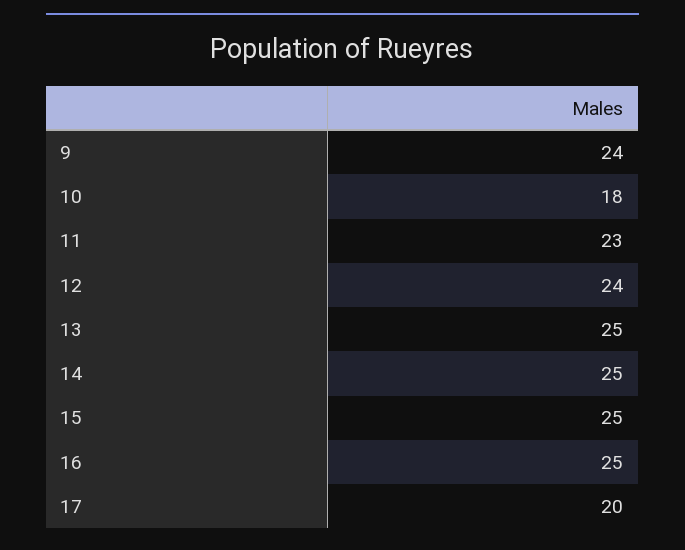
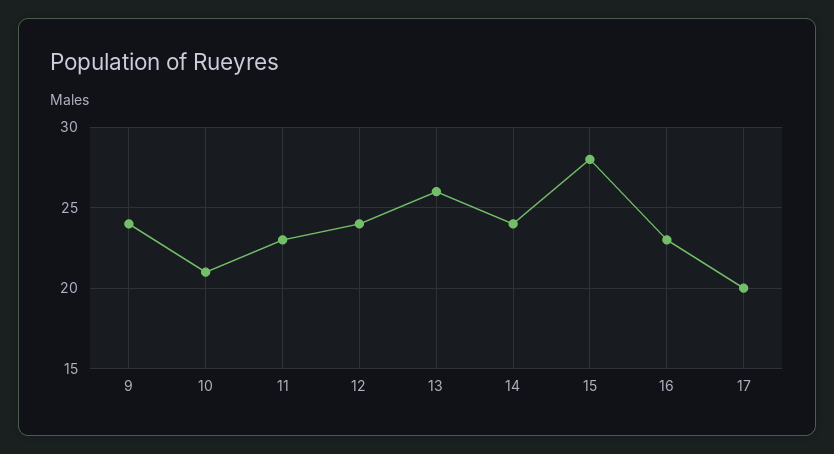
  {
    "9": 24,
-   "10": 18,
+   "10": 21,
    "11": 23,
    "12": 24,
-   "13": 25,
+   "13": 26,
-   "14": 25,
+   "14": 24,
-   "15": 25,
+   "15": 28,
-   "16": 25,
+   "16": 23,
    "17": 20
  }

